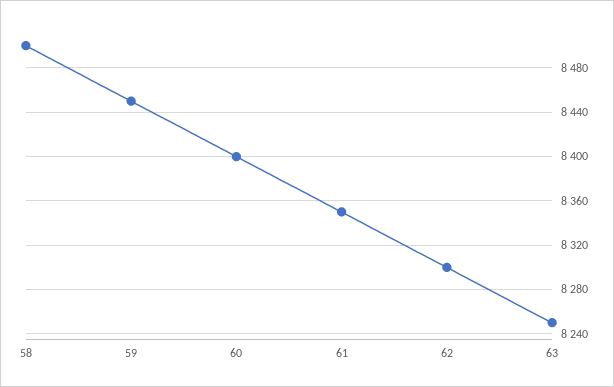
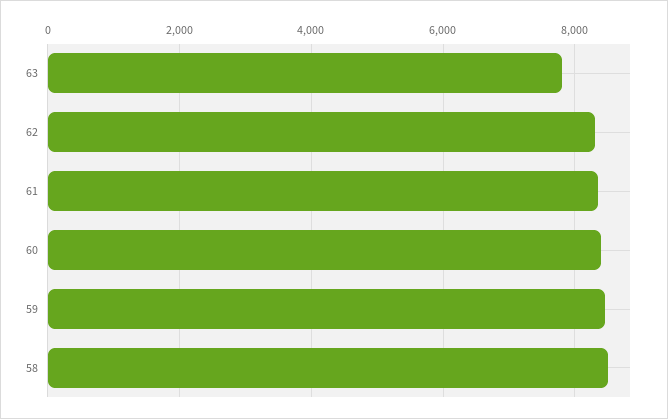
  {
    "58": 8500,
    "59": 8450,
    "60": 8400,
    "61": 8350,
    "62": 8300,
-   "63": 8250
+   "63": 7800
  }

